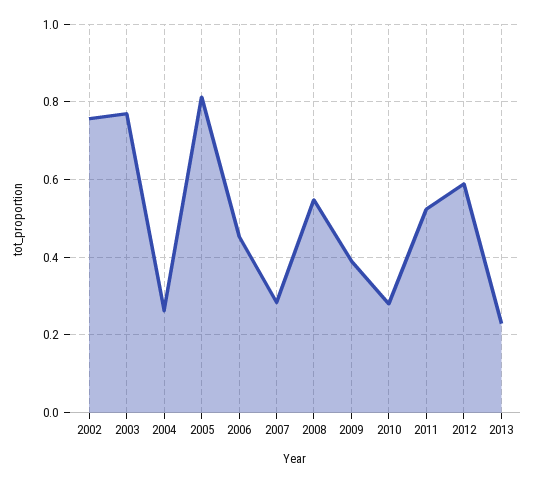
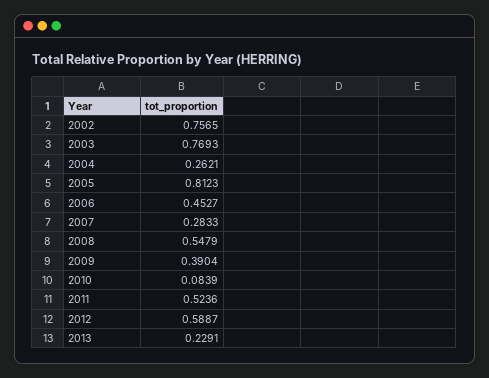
  {
    "2002": 0.7565,
    "2003": 0.7693,
    "2004": 0.2621,
    "2005": 0.8123,
    "2006": 0.4527,
    "2007": 0.2833,
    "2008": 0.5479,
    "2009": 0.3904,
-   "2010": 0.28,
+   "2010": 0.0839,
    "2011": 0.5236,
    "2012": 0.5887,
    "2013": 0.2291
  }

